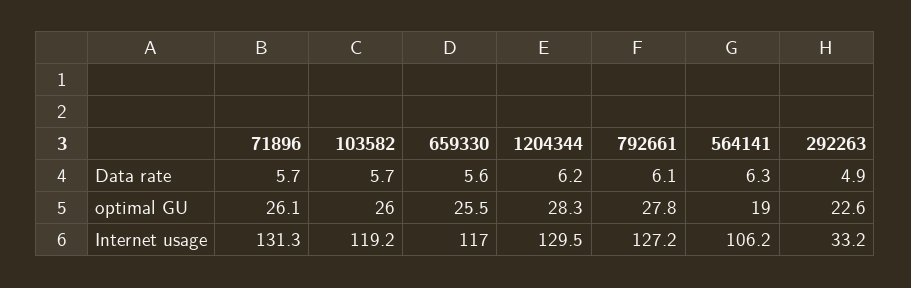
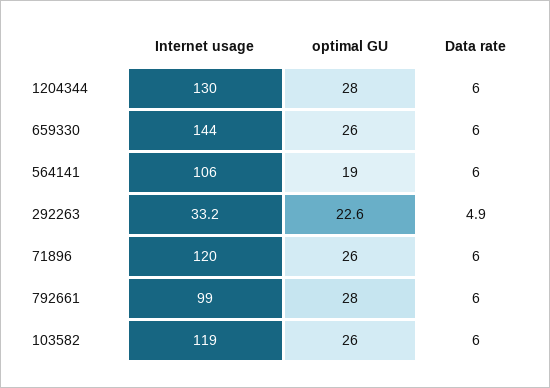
  {
    "71896": {
      "Data rate": 5.7,
      "optimal GU": 26.1,
-     "Internet usage": 131.3
+     "Internet usage": 120
    },
    "103582": {
      "Data rate": 5.7,
      "optimal GU": 26,
      "Internet usage": 119.2
    },
    "659330": {
      "Data rate": 5.6,
      "optimal GU": 25.5,
-     "Internet usage": 117
+     "Internet usage": 144
    },
    "1204344": {
      "Data rate": 6.2,
      "optimal GU": 28.3,
      "Internet usage": 129.5
    },
    "792661": {
      "Data rate": 6.1,
      "optimal GU": 27.8,
-     "Internet usage": 127.2
+     "Internet usage": 99
    },
    "564141": {
      "Data rate": 6.3,
      "optimal GU": 19,
      "Internet usage": 106.2
    },
    "292263": {
      "Data rate": 4.9,
      "optimal GU": 22.6,
      "Internet usage": 33.2
    }
  }

